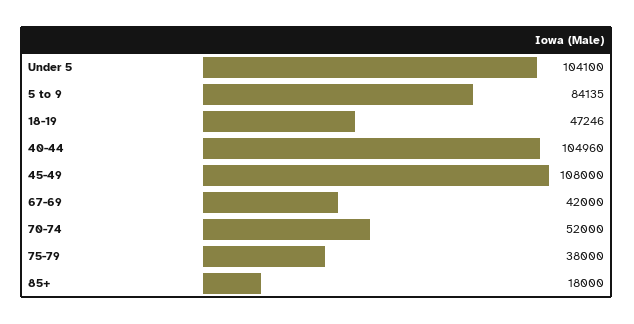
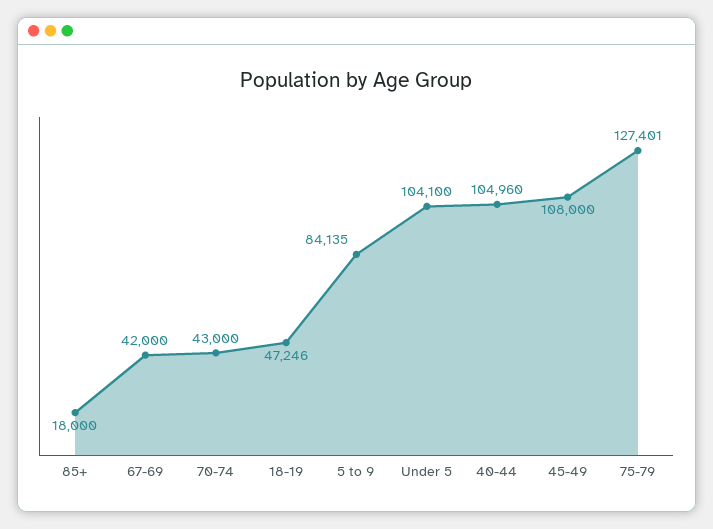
  {
    "Under 5": 104100,
    "5 to 9": 84135,
    "18-19": 47246,
    "40-44": 104960,
    "45-49": 108000,
    "67-69": 42000,
-   "70-74": 52000,
+   "70-74": 43000,
-   "75-79": 38000,
+   "75-79": 127401,
    "85+": 18000
  }

